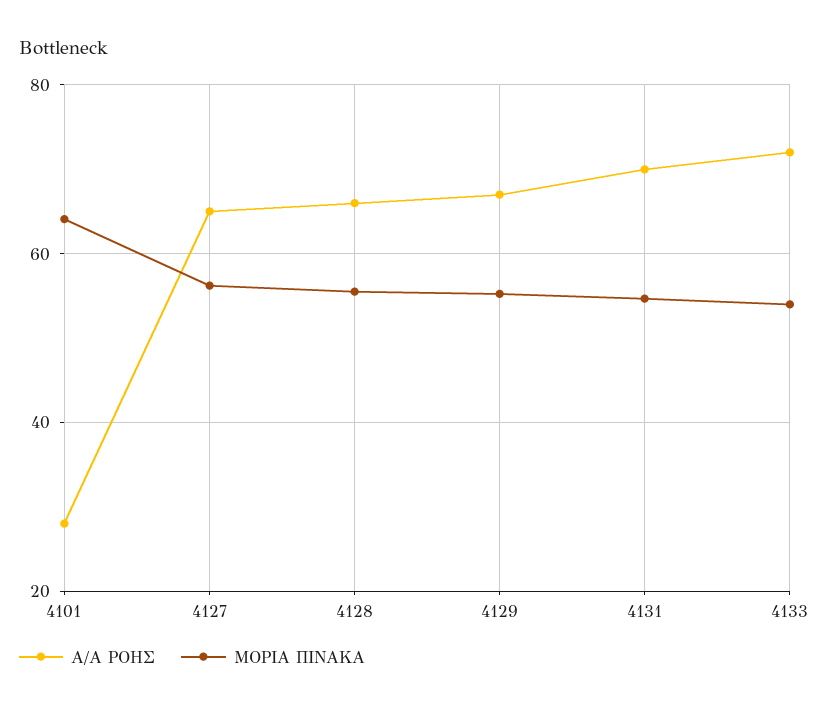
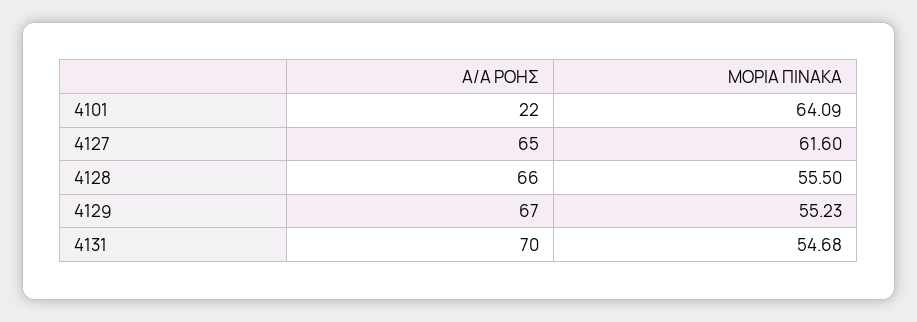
  {
    "Α/Α ΡΟΗΣ": {
-     "4101": 28,
+     "4101": 22,
      "4127": 65,
      "4128": 66,
      "4129": 67,
-     "4131": 70,
+     "4131": 70
-     "4133": 72
    },
    "ΜΟΡΙΑ ΠΙΝΑΚΑ": {
      "4101": 64.09,
-     "4127": 56,
+     "4127": 61.6,
      "4128": 55.5,
      "4129": 55.23,
-     "4131": 54.68,
+     "4131": 54.68
-     "4133": 54
    }
  }

